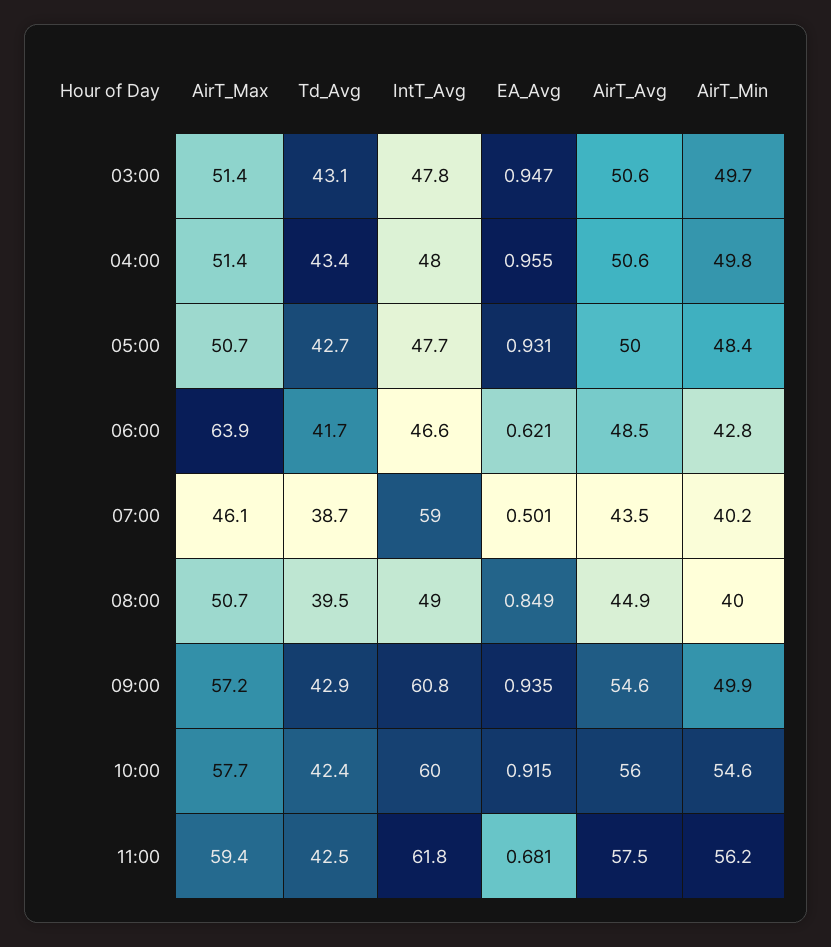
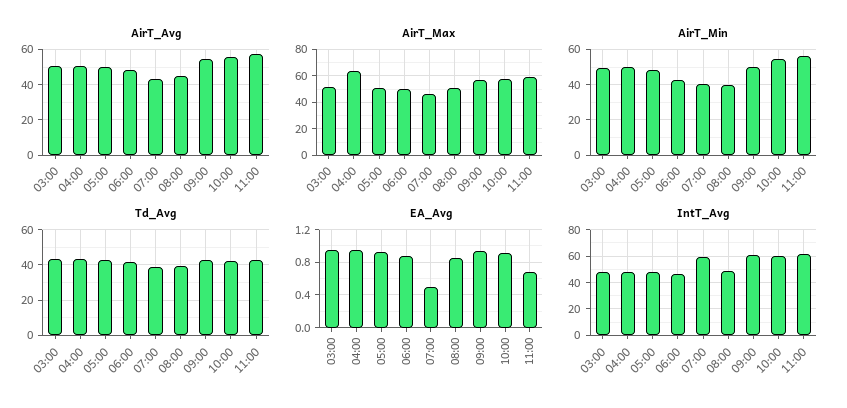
  {
    "AirT_Max": {
      "03:00": 51.4,
-     "04:00": 51.4,
+     "04:00": 65,
      "05:00": 50.7,
-     "06:00": 63.9,
+     "06:00": 50,
      "07:00": 46.1,
      "08:00": 50.7,
      "09:00": 57.2,
      "10:00": 57.7,
      "11:00": 59.4
    },
    "Td_Avg": {
      "03:00": 43.1,
      "04:00": 43.4,
      "05:00": 42.7,
      "06:00": 41.7,
      "07:00": 38.7,
      "08:00": 39.5,
      "09:00": 42.9,
      "10:00": 42.4,
      "11:00": 42.5
    },
    "IntT_Avg": {
      "03:00": 47.8,
      "04:00": 48,
      "05:00": 47.7,
      "06:00": 46.6,
      "07:00": 59,
      "08:00": 49,
      "09:00": 60.8,
      "10:00": 60,
      "11:00": 61.8
    },
    "EA_Avg": {
      "03:00": 0.947,
      "04:00": 0.955,
      "05:00": 0.931,
-     "06:00": 0.621,
+     "06:00": 0.9,
      "07:00": 0.501,
      "08:00": 0.849,
      "09:00": 0.935,
      "10:00": 0.915,
      "11:00": 0.681
    },
    "AirT_Avg": {
      "03:00": 50.6,
      "04:00": 50.6,
      "05:00": 50,
      "06:00": 48.5,
      "07:00": 43.5,
      "08:00": 44.9,
      "09:00": 54.6,
      "10:00": 56,
      "11:00": 57.5
    },
    "AirT_Min": {
      "03:00": 49.7,
      "04:00": 49.8,
      "05:00": 48.4,
      "06:00": 42.8,
      "07:00": 40.2,
      "08:00": 40,
      "09:00": 49.9,
      "10:00": 54.6,
      "11:00": 56.2
    }
  }

